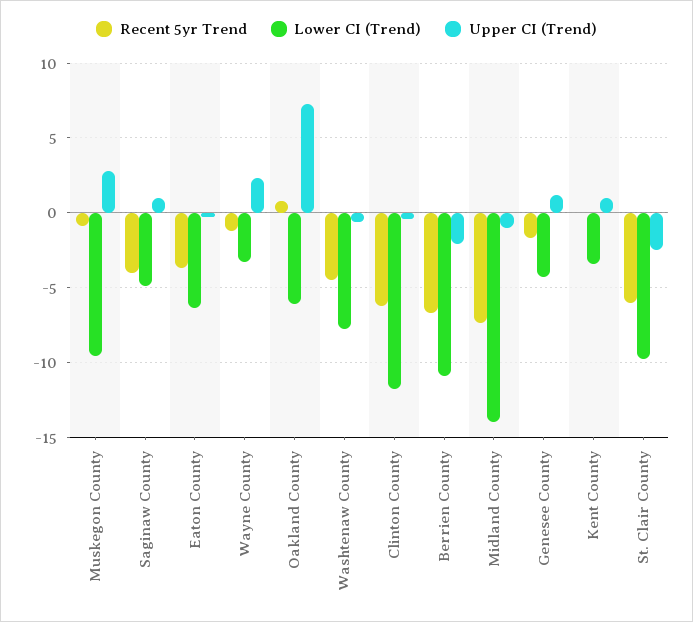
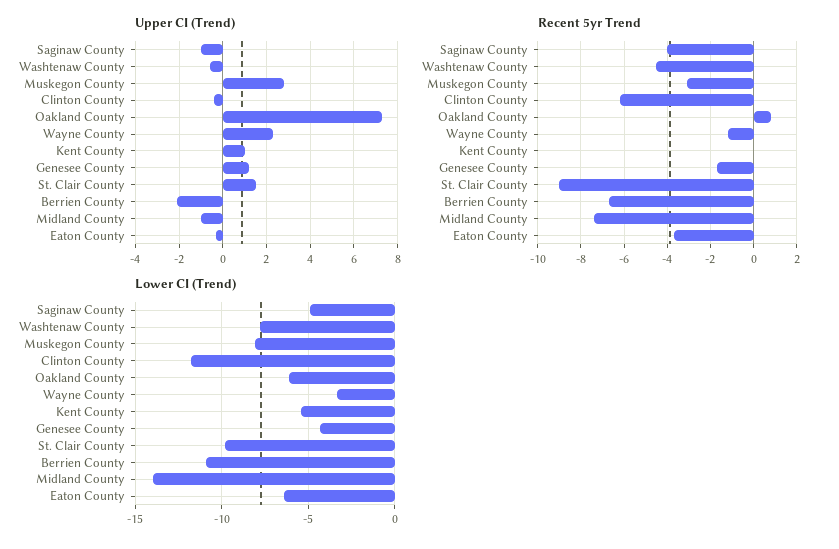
  {
    "Recent 5yr Trend": {
-     "Muskegon County": -1,
+     "Muskegon County": -3,
      "Saginaw County": -4,
      "Eaton County": -3.5,
      "Wayne County": -1,
      "Oakland County": 1,
      "Washtenaw County": -4.5,
      "Clinton County": -6,
      "Berrien County": -6.5,
      "Midland County": -7.5,
      "Genesee County": -1.5,
      "Kent County": 0,
-     "St. Clair County": -6
+     "St. Clair County": -9
    },
    "Lower CI (Trend)": {
-     "Muskegon County": -9.5,
+     "Muskegon County": -8,
      "Saginaw County": -5,
      "Eaton County": -6.5,
      "Wayne County": -3.5,
      "Oakland County": -6,
      "Washtenaw County": -8,
      "Clinton County": -12,
      "Berrien County": -11,
      "Midland County": -14,
      "Genesee County": -4.5,
-     "Kent County": -3.5,
+     "Kent County": -5.5,
      "St. Clair County": -10
    },
    "Upper CI (Trend)": {
      "Muskegon County": 3,
-     "Saginaw County": 1,
+     "Saginaw County": -1,
      "Eaton County": -0.5,
      "Wayne County": 2.5,
      "Oakland County": 7.5,
      "Washtenaw County": -0.5,
      "Clinton County": -0.5,
      "Berrien County": -2,
      "Midland County": -1,
      "Genesee County": 1,
      "Kent County": 1,
-     "St. Clair County": -2.5
+     "St. Clair County": 1.5
    }
  }

